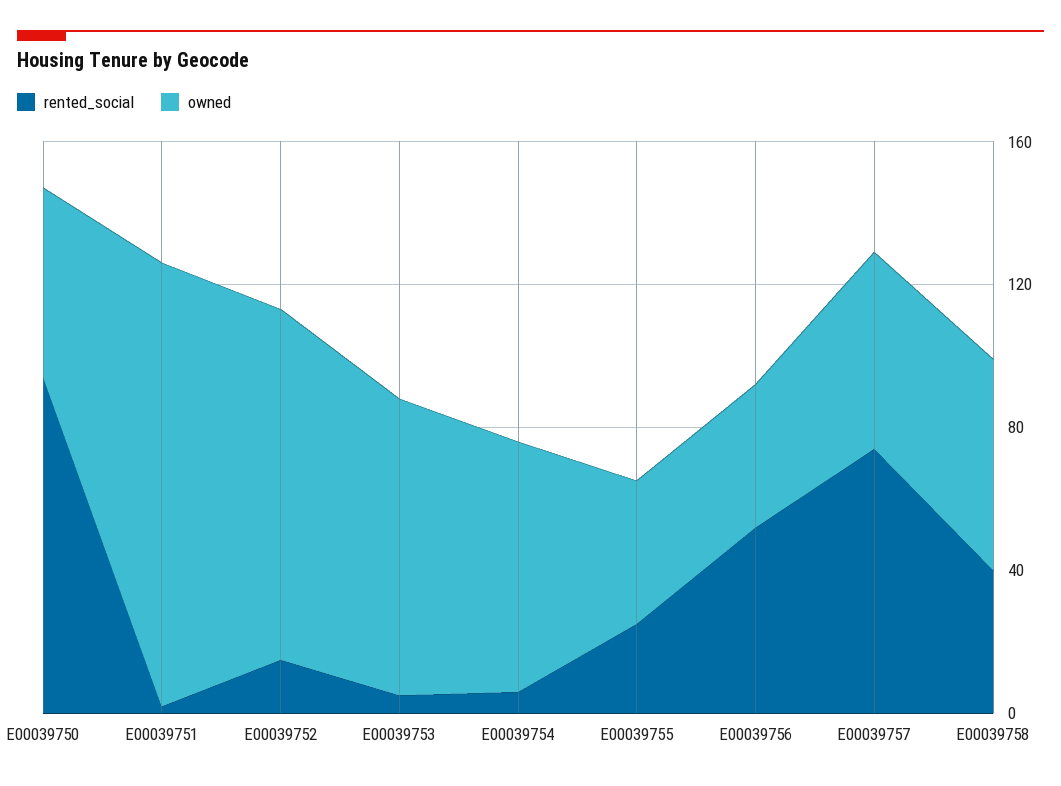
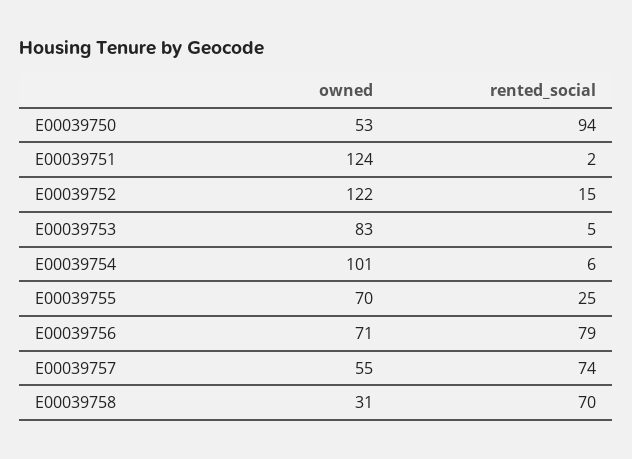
  {
    "rented_social": {
      "E00039750": 94,
      "E00039751": 2,
      "E00039752": 15,
      "E00039753": 5,
      "E00039754": 6,
      "E00039755": 25,
-     "E00039756": 50,
+     "E00039756": 79,
      "E00039757": 74,
-     "E00039758": 40
+     "E00039758": 70
    },
    "owned": {
      "E00039750": 53,
      "E00039751": 124,
-     "E00039752": 100,
+     "E00039752": 122,
      "E00039753": 83,
-     "E00039754": 70,
+     "E00039754": 101,
-     "E00039755": 40,
+     "E00039755": 70,
-     "E00039756": 40,
+     "E00039756": 71,
      "E00039757": 55,
-     "E00039758": 60
+     "E00039758": 31
    }
  }

